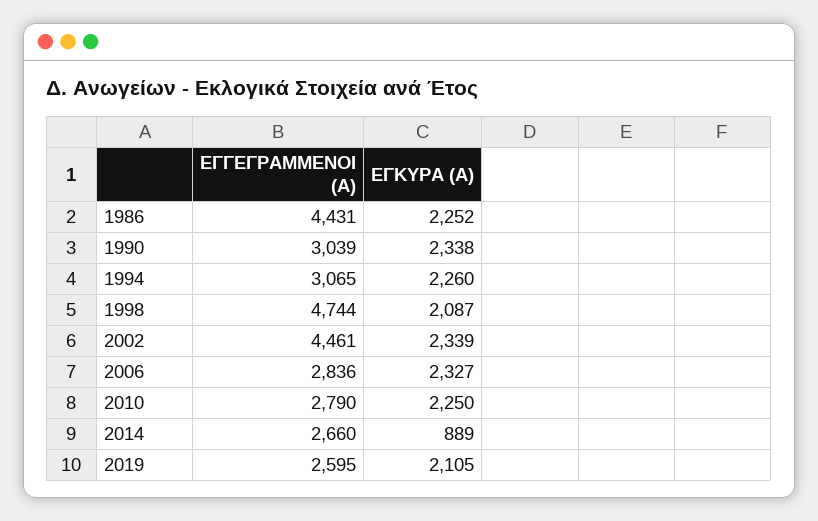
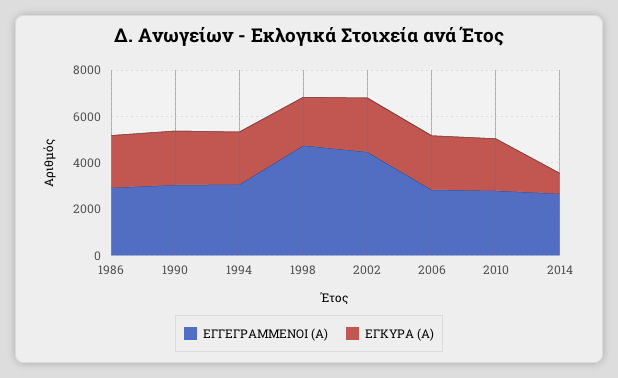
  {
    "ΕΓΓΕΓΡΑΜΜΕΝΟΙ (Α)": {
-     "1986": 4431,
+     "1986": 3000,
      "1990": 3039,
      "1994": 3065,
      "1998": 4744,
      "2002": 4461,
      "2006": 2836,
      "2010": 2790,
-     "2014": 2660,
+     "2014": 2660
-     "2019": 2595
    },
    "ΕΓΚΥΡΑ (Α)": {
      "1986": 2252,
      "1990": 2338,
      "1994": 2260,
      "1998": 2087,
      "2002": 2339,
      "2006": 2327,
      "2010": 2250,
-     "2014": 889,
+     "2014": 889
-     "2019": 2105
    }
  }

